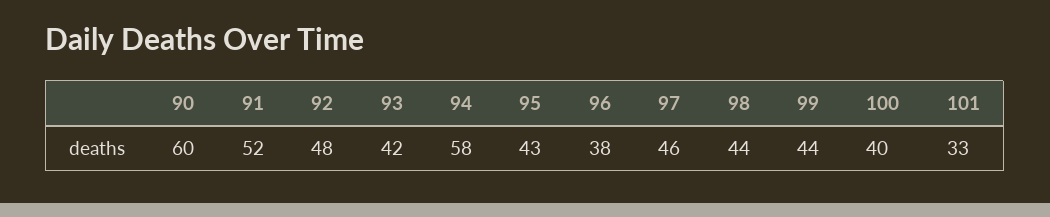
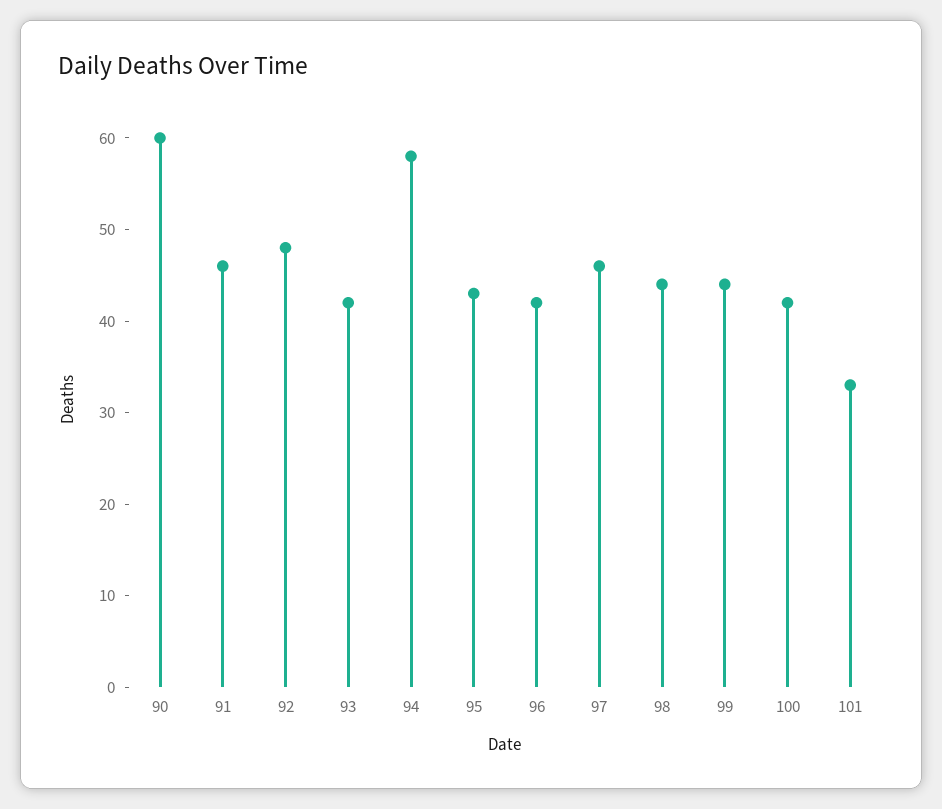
  {
    "90": 60,
-   "91": 52,
+   "91": 46,
    "92": 48,
    "93": 42,
    "94": 58,
    "95": 43,
-   "96": 38,
+   "96": 42,
    "97": 46,
    "98": 44,
    "99": 44,
-   "100": 40,
+   "100": 42,
    "101": 33
  }

